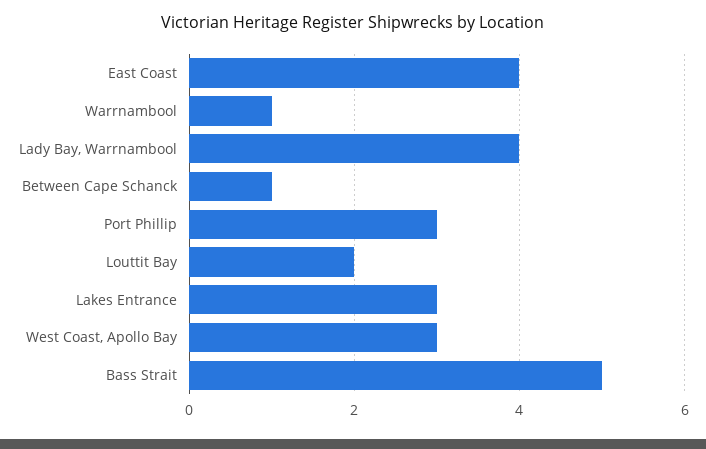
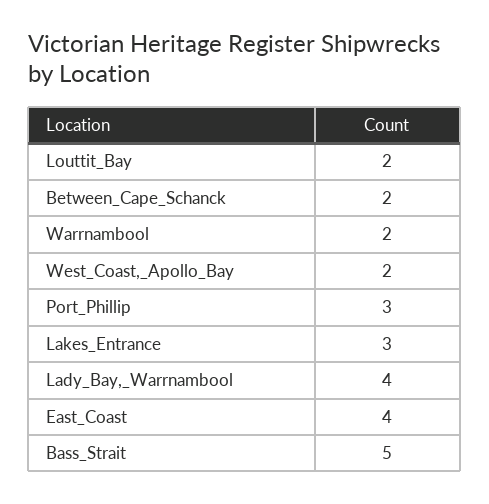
  {
    "East Coast": 4,
-   "Warrnambool": 1,
+   "Warrnambool": 2,
    "Lady Bay, Warrnambool": 4,
-   "Between Cape Schanck": 1,
+   "Between Cape Schanck": 2,
    "Port Phillip": 3,
    "Louttit Bay": 2,
    "Lakes Entrance": 3,
-   "West Coast, Apollo Bay": 3,
+   "West Coast, Apollo Bay": 2,
    "Bass Strait": 5
  }

